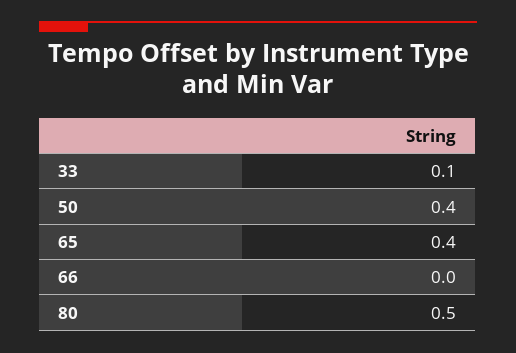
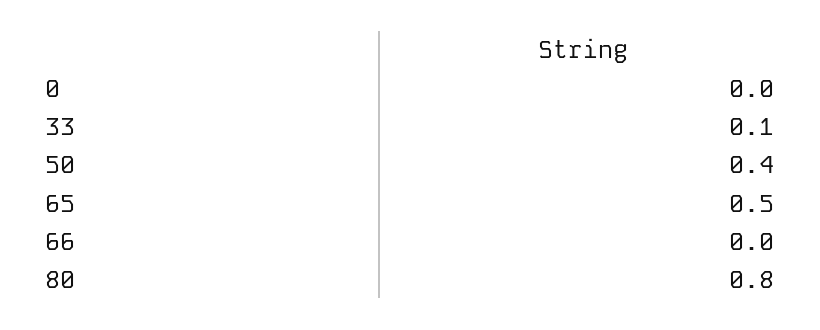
  {
    "33": 0.1,
    "50": 0.4,
-   "65": 0.4,
+   "65": 0.5,
    "66": 0,
-   "80": 0.5
+   "80": 0.8,
+   "0": 0
  }

